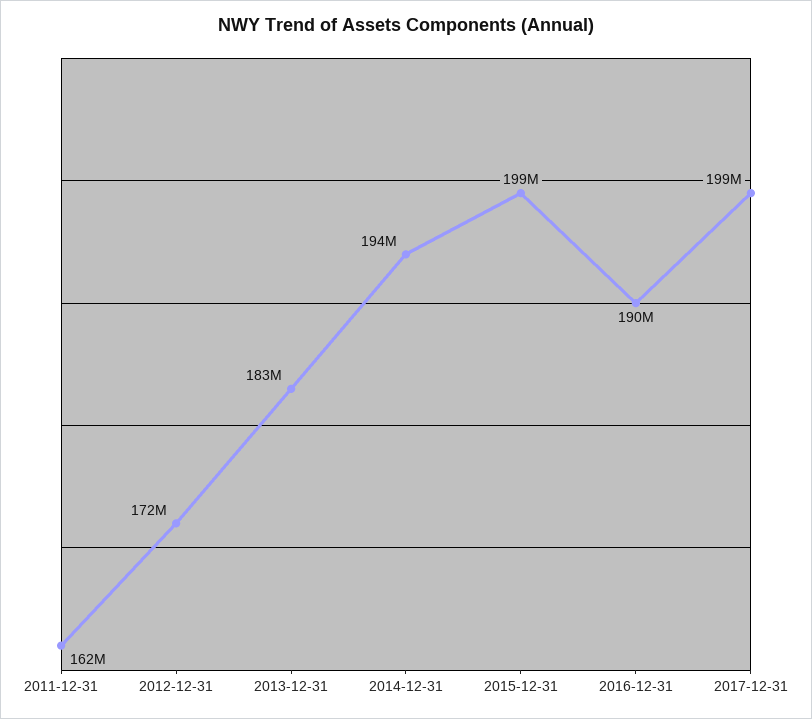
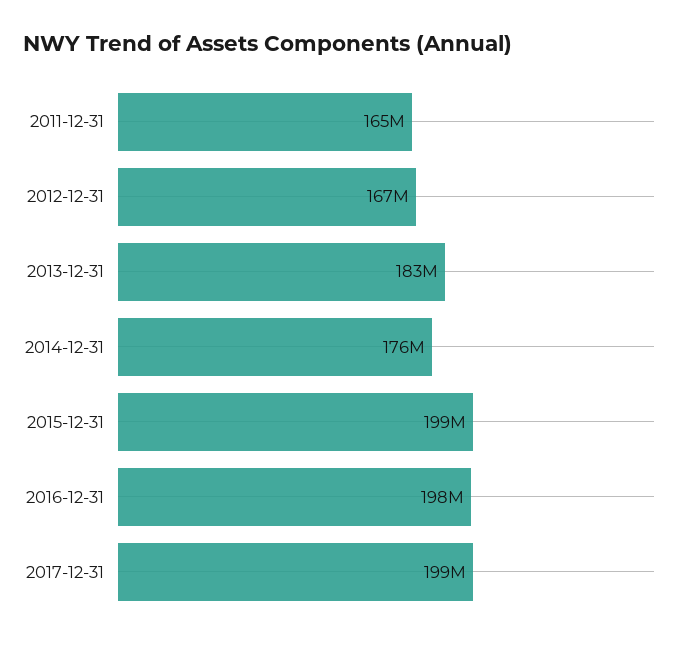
  {
-   "2011-12-31": 162000000,
+   "2011-12-31": 165000000,
-   "2012-12-31": 172000000,
+   "2012-12-31": 167000000,
    "2013-12-31": 183000000,
-   "2014-12-31": 194000000,
+   "2014-12-31": 176000000,
    "2015-12-31": 199000000,
-   "2016-12-31": 190000000,
+   "2016-12-31": 198000000,
    "2017-12-31": 199000000
  }

